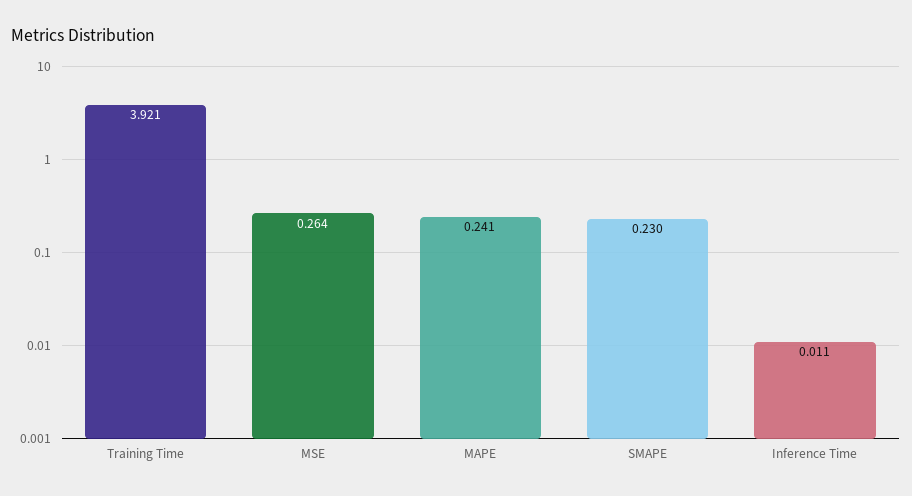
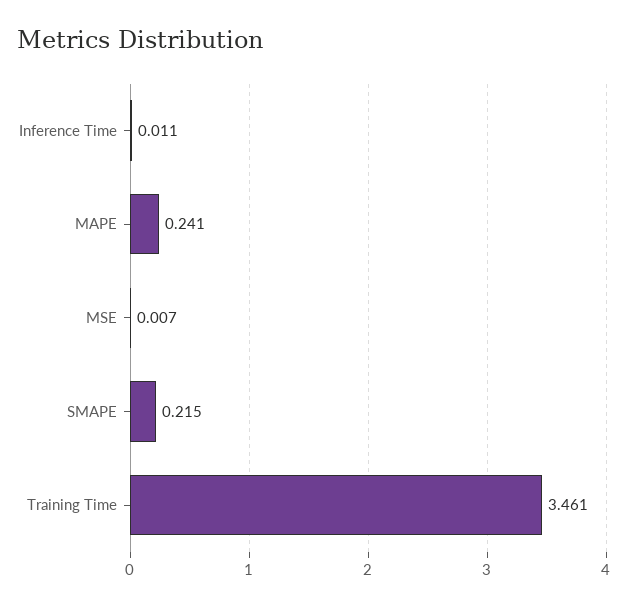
  {
-   "Training Time": 3.921,
+   "Training Time": 3.461,
-   "MSE": 0.264,
+   "MSE": 0.007,
    "MAPE": 0.241,
-   "SMAPE": 0.23,
+   "SMAPE": 0.215,
    "Inference Time": 0.011
  }

